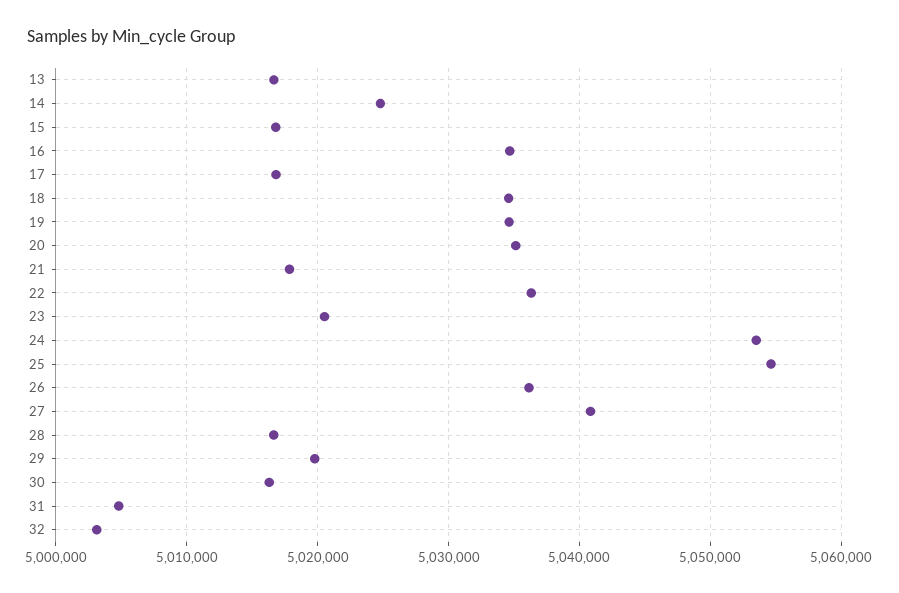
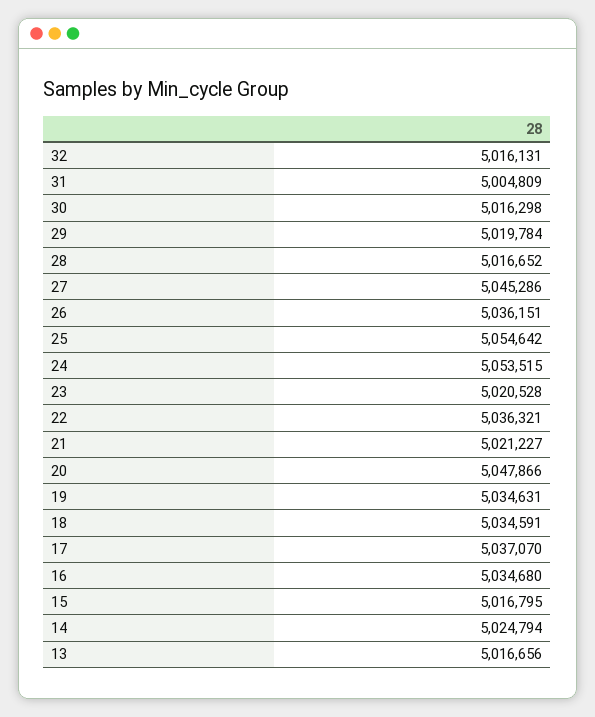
  {
    "13": 5016656,
    "14": 5024794,
    "15": 5016795,
    "16": 5034680,
-   "17": 5017000,
+   "17": 5037070,
    "18": 5034591,
    "19": 5034631,
-   "20": 5035000,
+   "20": 5047866,
-   "21": 5018000,
+   "21": 5021227,
    "22": 5036321,
    "23": 5020528,
    "24": 5053515,
    "25": 5054642,
    "26": 5036151,
-   "27": 5041000,
+   "27": 5045286,
    "28": 5016652,
    "29": 5019784,
    "30": 5016298,
    "31": 5004809,
-   "32": 5003000
+   "32": 5016131
  }

